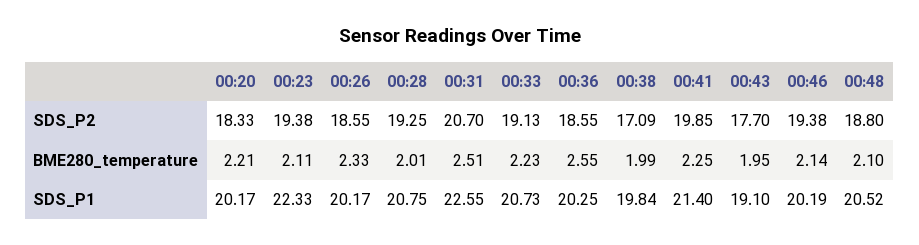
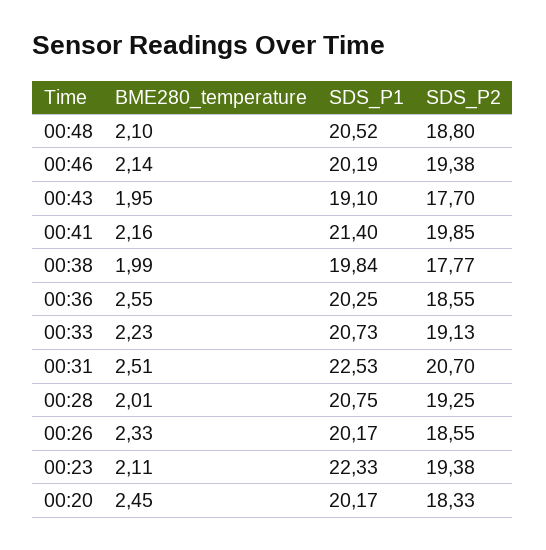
  {
    "00:20": {
      "SDS_P2": 18.33,
-     "BME280_temperature": 2.21,
+     "BME280_temperature": 2.45,
      "SDS_P1": 20.17
    },
    "00:23": {
      "SDS_P2": 19.38,
      "BME280_temperature": 2.11,
      "SDS_P1": 22.33
    },
    "00:26": {
      "SDS_P2": 18.55,
      "BME280_temperature": 2.33,
      "SDS_P1": 20.17
    },
    "00:28": {
      "SDS_P2": 19.25,
      "BME280_temperature": 2.01,
      "SDS_P1": 20.75
    },
    "00:31": {
      "SDS_P2": 20.7,
      "BME280_temperature": 2.51,
-     "SDS_P1": 22.55
+     "SDS_P1": 22.53
    },
    "00:33": {
      "SDS_P2": 19.13,
      "BME280_temperature": 2.23,
      "SDS_P1": 20.73
    },
    "00:36": {
      "SDS_P2": 18.55,
      "BME280_temperature": 2.55,
      "SDS_P1": 20.25
    },
    "00:38": {
-     "SDS_P2": 17.09,
+     "SDS_P2": 17.77,
      "BME280_temperature": 1.99,
      "SDS_P1": 19.84
    },
    "00:41": {
      "SDS_P2": 19.85,
-     "BME280_temperature": 2.25,
+     "BME280_temperature": 2.16,
      "SDS_P1": 21.4
    },
    "00:43": {
      "SDS_P2": 17.7,
      "BME280_temperature": 1.95,
      "SDS_P1": 19.1
    },
    "00:46": {
      "SDS_P2": 19.38,
      "BME280_temperature": 2.14,
      "SDS_P1": 20.19
    },
    "00:48": {
      "SDS_P2": 18.8,
      "BME280_temperature": 2.1,
      "SDS_P1": 20.52
    }
  }

